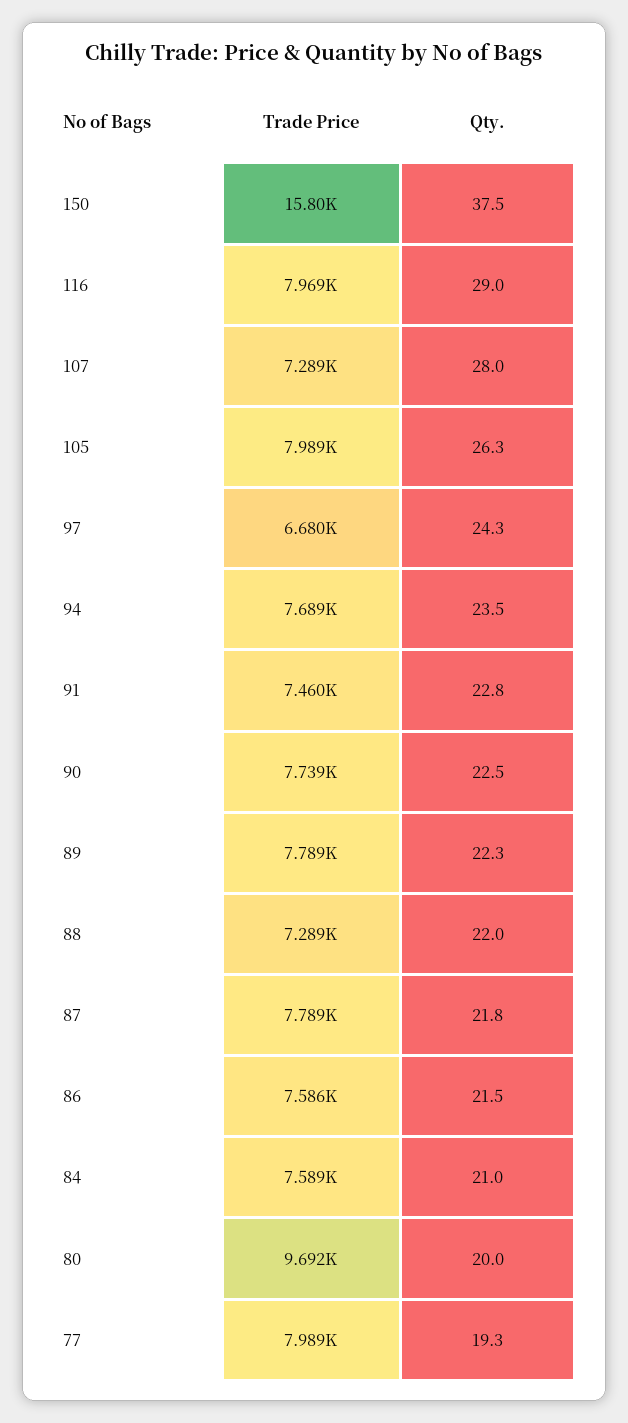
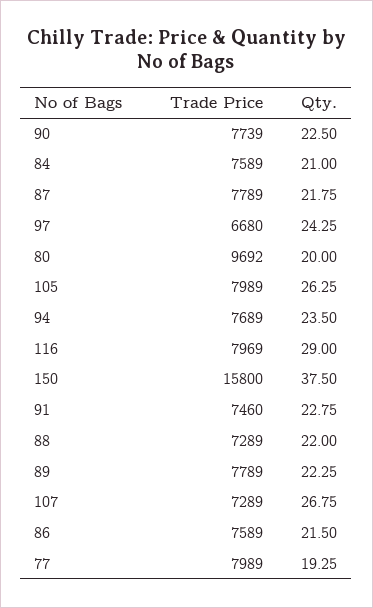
  {
    "Trade Price": {
      "150": 15800,
      "116": 7969,
      "107": 7289,
      "105": 7989,
      "97": 6680,
      "94": 7689,
      "91": 7460,
      "90": 7739,
      "89": 7789,
      "88": 7289,
      "87": 7789,
-     "86": 7586,
+     "86": 7589,
      "84": 7589,
      "80": 9692,
      "77": 7989
    },
    "Qty.": {
      "150": 37.5,
      "116": 29,
-     "107": 28,
+     "107": 26.75,
      "105": 26.25,
      "97": 24.25,
      "94": 23.5,
      "91": 22.75,
      "90": 22.5,
      "89": 22.25,
      "88": 22,
      "87": 21.75,
      "86": 21.5,
      "84": 21,
      "80": 20,
      "77": 19.25
    }
  }

